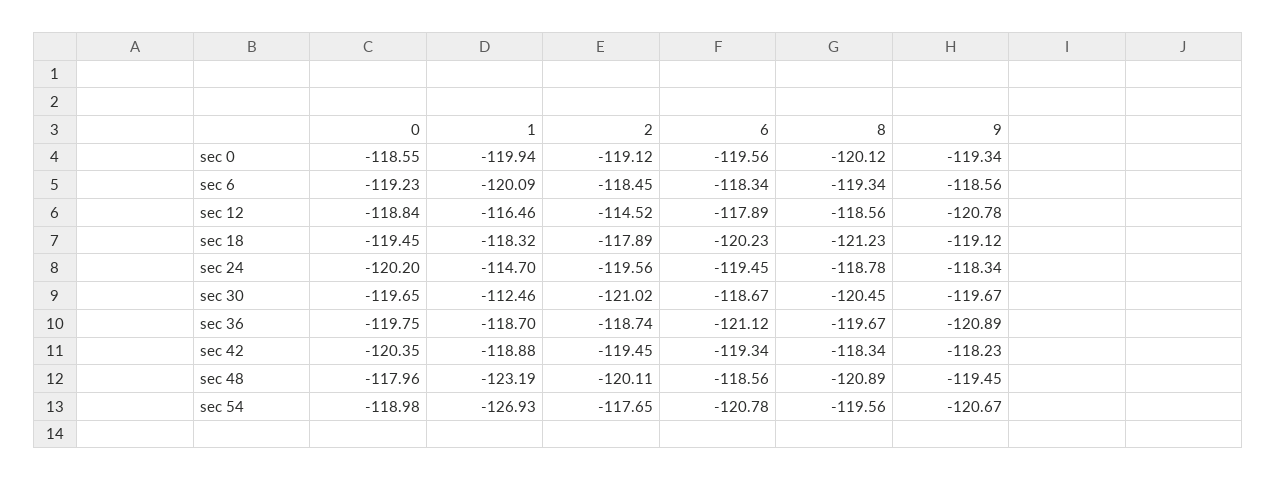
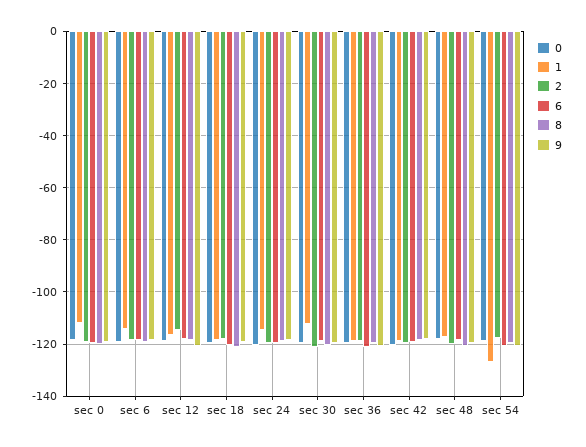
  {
    "0": {
      "sec 0": -118.55,
      "sec 6": -119.23,
      "sec 12": -118.84,
      "sec 18": -119.45,
      "sec 24": -120.2,
      "sec 30": -119.65,
      "sec 36": -119.75,
      "sec 42": -120.35,
      "sec 48": -117.96,
      "sec 54": -118.98
    },
    "1": {
-     "sec 0": -119.94,
+     "sec 0": -112.5,
-     "sec 6": -120.09,
+     "sec 6": -115,
      "sec 12": -116.46,
      "sec 18": -118.32,
      "sec 24": -114.7,
      "sec 30": -112.46,
      "sec 36": -118.7,
      "sec 42": -118.88,
-     "sec 48": -123.19,
+     "sec 48": -117.5,
      "sec 54": -126.93
    },
    "2": {
      "sec 0": -119.12,
      "sec 6": -118.45,
      "sec 12": -114.52,
      "sec 18": -117.89,
      "sec 24": -119.56,
      "sec 30": -121.02,
      "sec 36": -118.74,
      "sec 42": -119.45,
      "sec 48": -120.11,
      "sec 54": -117.65
    },
    "6": {
      "sec 0": -119.56,
      "sec 6": -118.34,
      "sec 12": -117.89,
      "sec 18": -120.23,
      "sec 24": -119.45,
      "sec 30": -118.67,
      "sec 36": -121.12,
      "sec 42": -119.34,
      "sec 48": -118.56,
      "sec 54": -120.78
    },
    "8": {
      "sec 0": -120.12,
      "sec 6": -119.34,
      "sec 12": -118.56,
      "sec 18": -121.23,
      "sec 24": -118.78,
      "sec 30": -120.45,
      "sec 36": -119.67,
      "sec 42": -118.34,
      "sec 48": -120.89,
      "sec 54": -119.56
    },
    "9": {
      "sec 0": -119.34,
      "sec 6": -118.56,
      "sec 12": -120.78,
      "sec 18": -119.12,
      "sec 24": -118.34,
      "sec 30": -119.67,
      "sec 36": -120.89,
      "sec 42": -118.23,
      "sec 48": -119.45,
      "sec 54": -120.67
    }
  }

